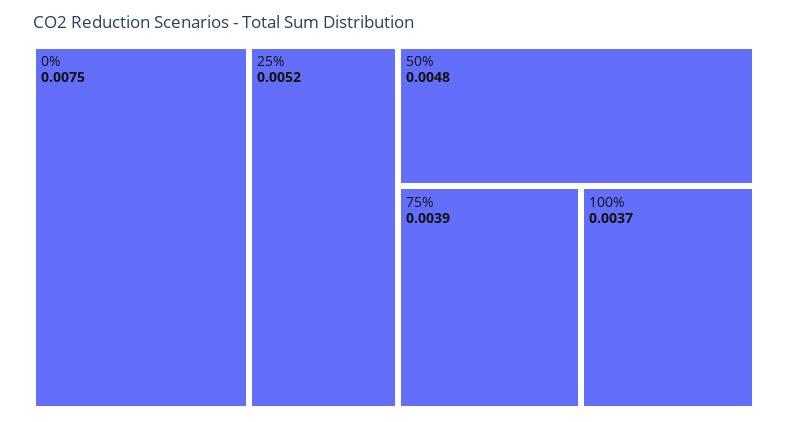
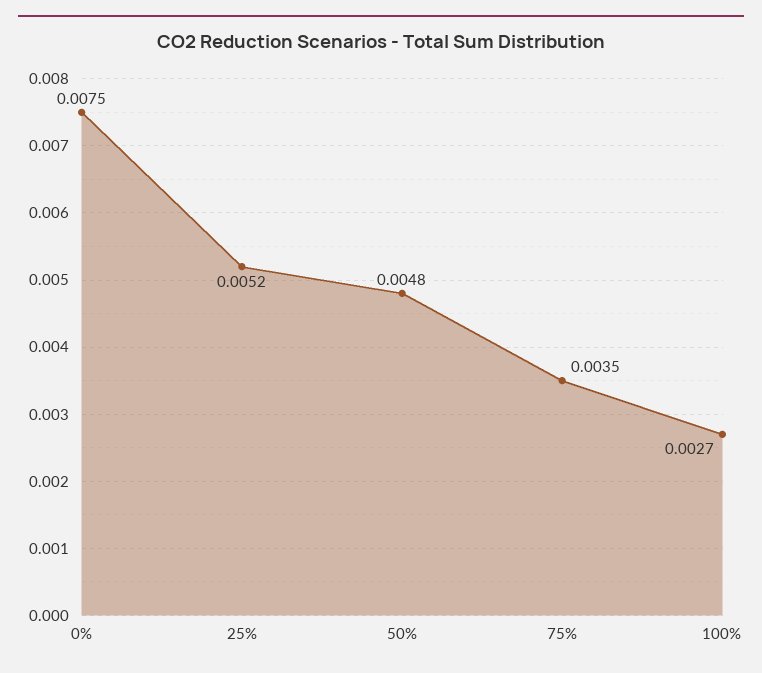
  {
    "0%": 0.0075,
    "25%": 0.0052,
    "50%": 0.0048,
-   "75%": 0.0039,
+   "75%": 0.0035,
-   "100%": 0.0037
+   "100%": 0.0027
  }

